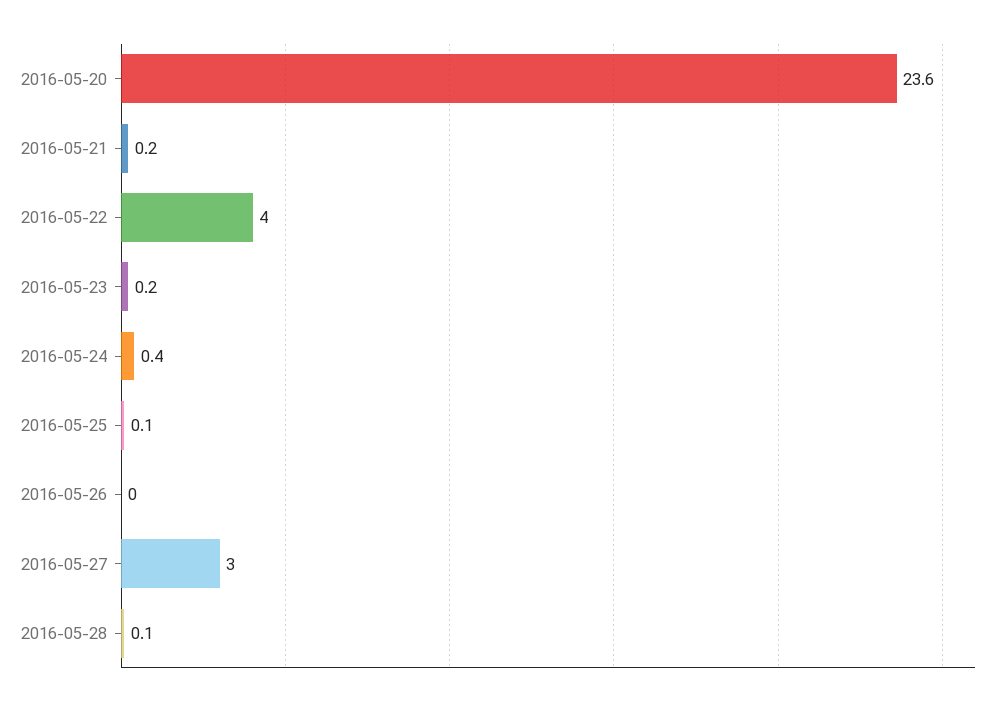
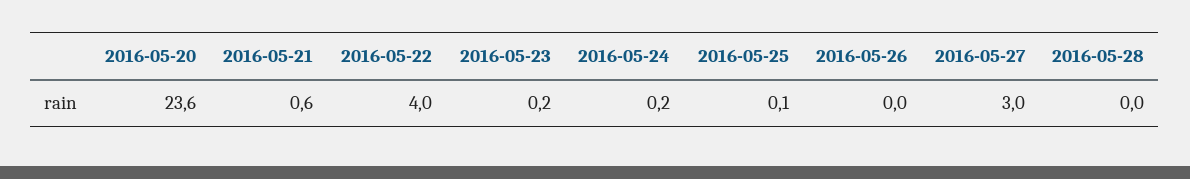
  {
    "2016-05-20": 23.6,
-   "2016-05-21": 0.2,
+   "2016-05-21": 0.6,
    "2016-05-22": 4,
    "2016-05-23": 0.2,
-   "2016-05-24": 0.4,
+   "2016-05-24": 0.2,
    "2016-05-25": 0.1,
    "2016-05-26": 0,
    "2016-05-27": 3,
-   "2016-05-28": 0.1
+   "2016-05-28": 0
  }

